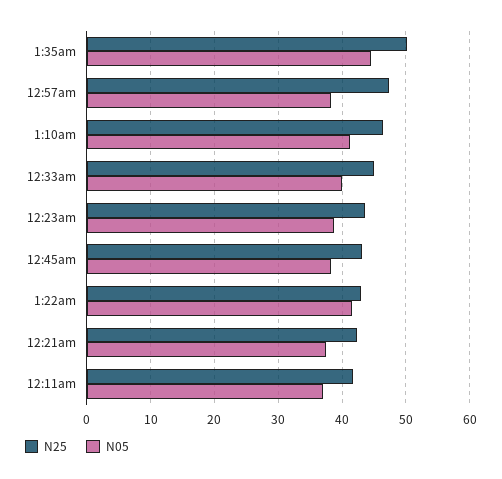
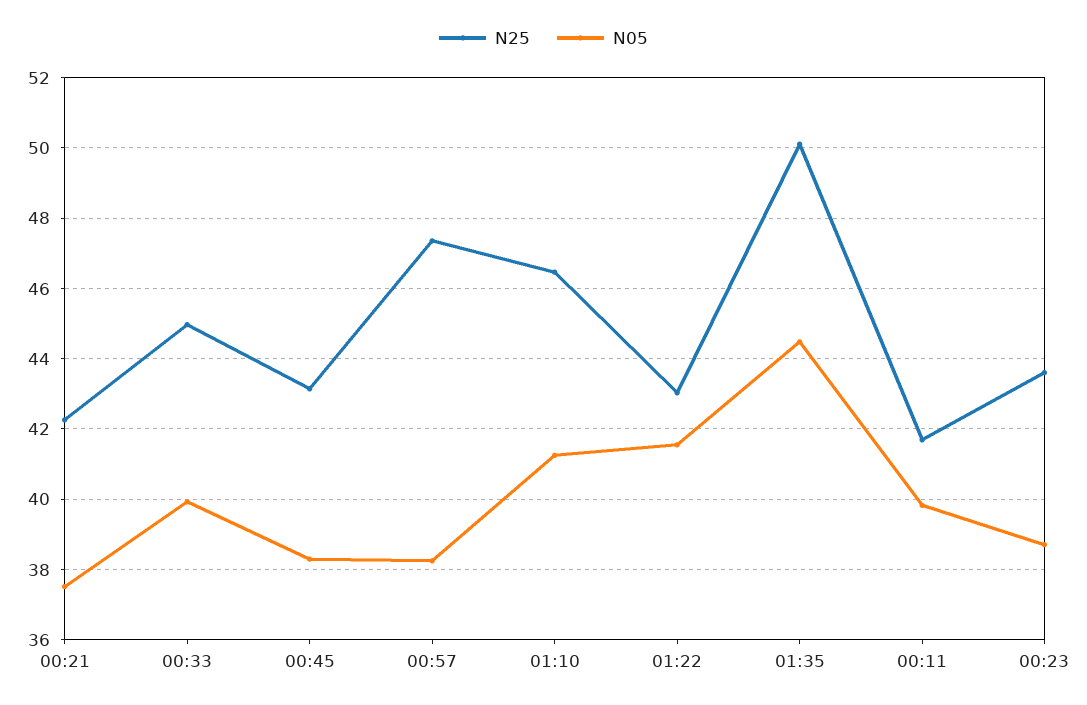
  {
    "N25": {
      "1:35am": 50.2,
      "12:57am": 47.4,
      "1:10am": 46.4,
      "12:33am": 45,
      "12:23am": 43.6,
      "12:45am": 43.2,
      "1:22am": 43,
      "12:21am": 42.2,
      "12:11am": 41.6
    },
    "N05": {
      "1:35am": 44.4,
      "12:57am": 38.2,
      "1:10am": 41.2,
      "12:33am": 40,
      "12:23am": 38.8,
      "12:45am": 38.4,
      "1:22am": 41.6,
      "12:21am": 37.6,
-     "12:11am": 37
+     "12:11am": 39.8
    }
  }

